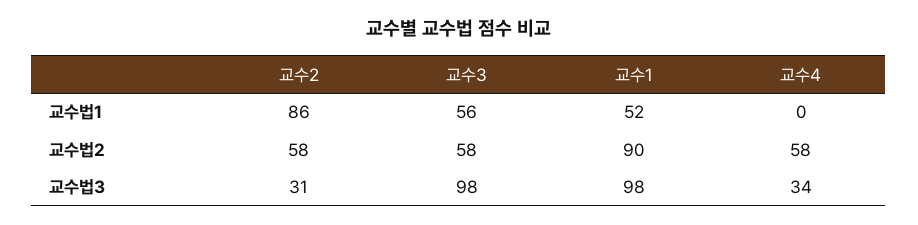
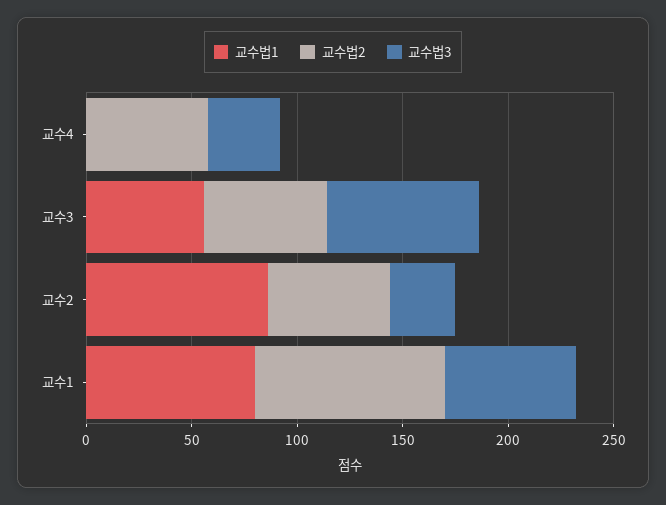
  {
    "교수법1": {
      "교수2": 86,
      "교수3": 56,
-     "교수1": 52,
+     "교수1": 80,
      "교수4": 0
    },
    "교수법2": {
      "교수2": 58,
      "교수3": 58,
      "교수1": 90,
      "교수4": 58
    },
    "교수법3": {
      "교수2": 31,
-     "교수3": 98,
+     "교수3": 70,
-     "교수1": 98,
+     "교수1": 60,
      "교수4": 34
    }
  }

